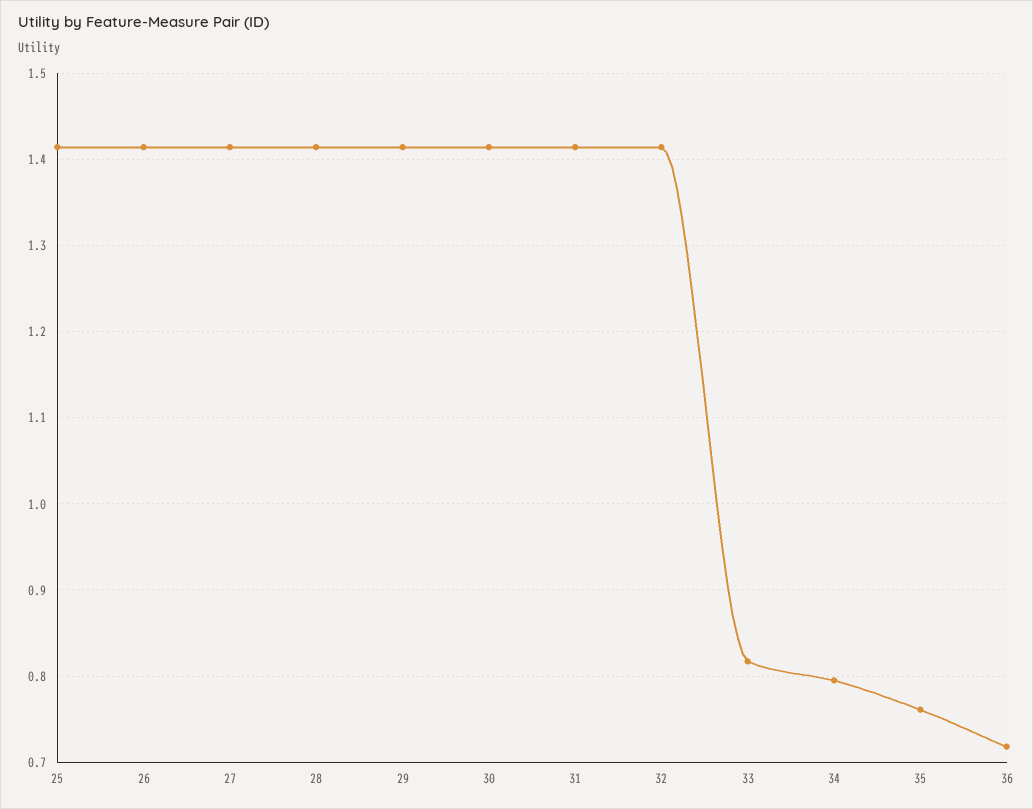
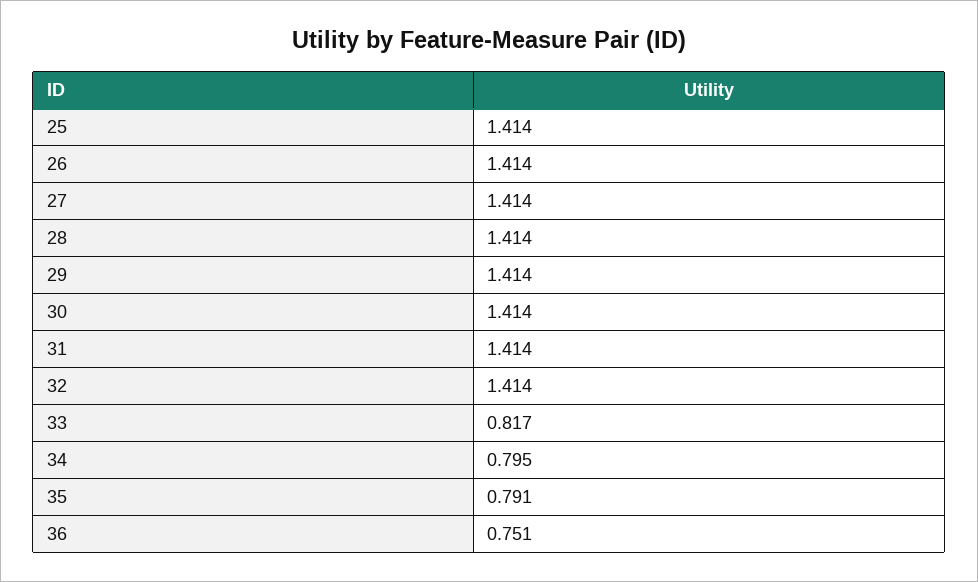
  {
    "25": 1.414,
    "26": 1.414,
    "27": 1.414,
    "28": 1.414,
    "29": 1.414,
    "30": 1.414,
    "31": 1.414,
    "32": 1.414,
    "33": 0.817,
    "34": 0.795,
-   "35": 0.76,
+   "35": 0.791,
-   "36": 0.72
+   "36": 0.751
  }

